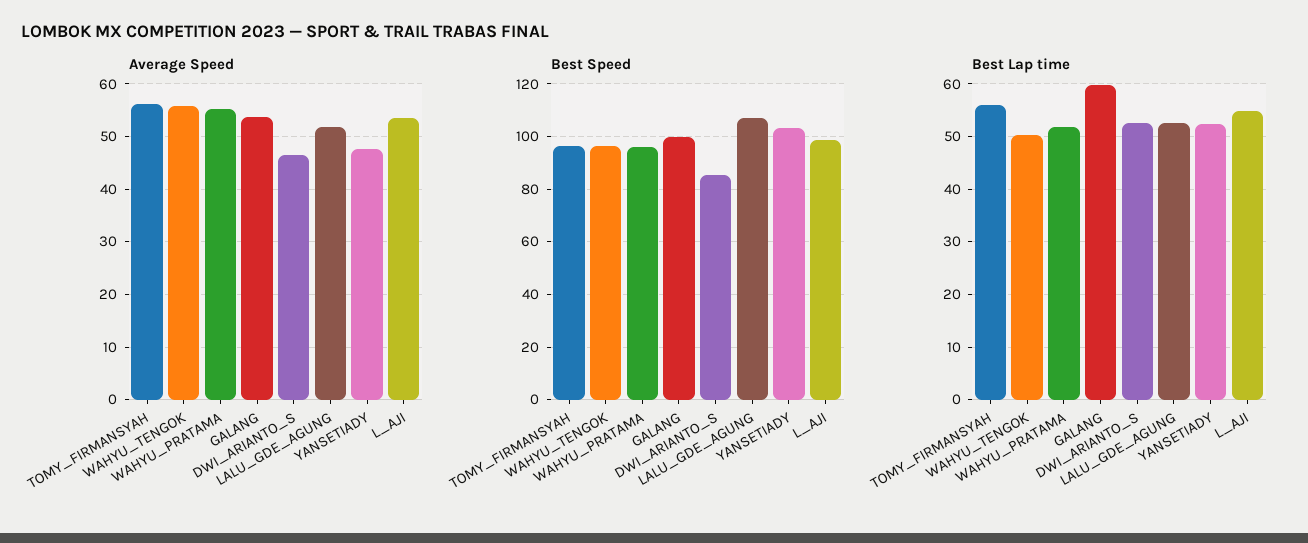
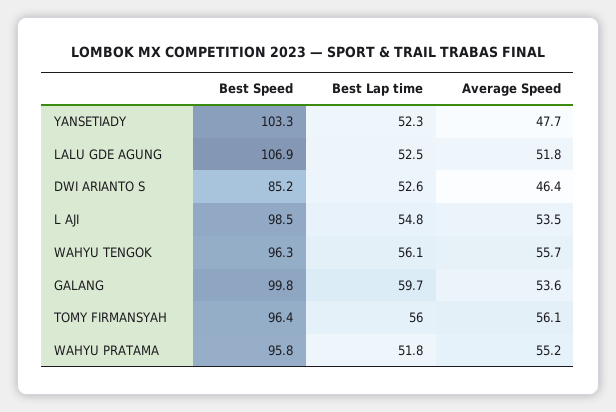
  {
    "Average Speed": {
      "TOMY_FIRMANSYAH": 56.1,
      "WAHYU_TENGOK": 55.7,
      "WAHYU_PRATAMA": 55.2,
      "GALANG": 53.6,
      "DWI_ARIANTO_S": 46.4,
      "LALU_GDE_AGUNG": 51.8,
      "YANSETIADY": 47.7,
      "L_AJI": 53.5
    },
    "Best Speed": {
      "TOMY_FIRMANSYAH": 96.4,
      "WAHYU_TENGOK": 96.3,
      "WAHYU_PRATAMA": 95.8,
      "GALANG": 99.8,
      "DWI_ARIANTO_S": 85.2,
      "LALU_GDE_AGUNG": 106.9,
      "YANSETIADY": 103.3,
      "L_AJI": 98.5
    },
    "Best Lap time": {
      "TOMY_FIRMANSYAH": 56,
-     "WAHYU_TENGOK": 50,
+     "WAHYU_TENGOK": 56.1,
      "WAHYU_PRATAMA": 51.8,
      "GALANG": 59.7,
      "DWI_ARIANTO_S": 52.6,
      "LALU_GDE_AGUNG": 52.5,
      "YANSETIADY": 52.3,
      "L_AJI": 54.8
    }
  }

